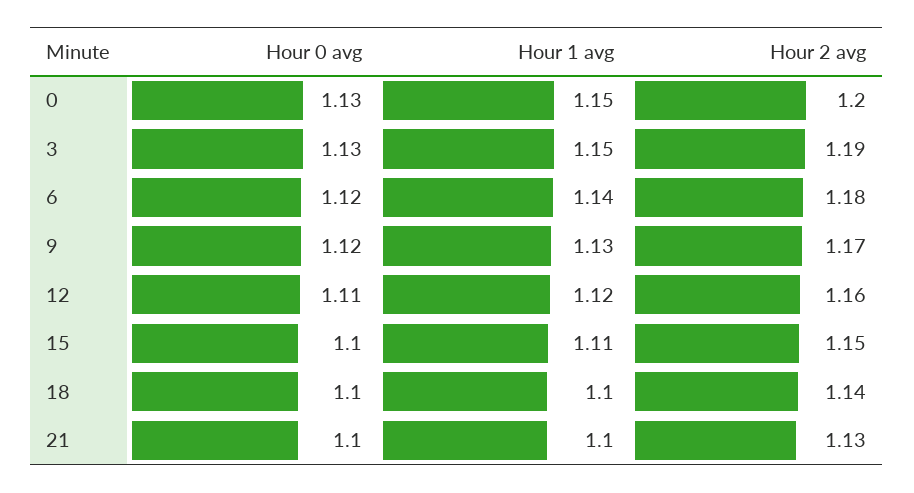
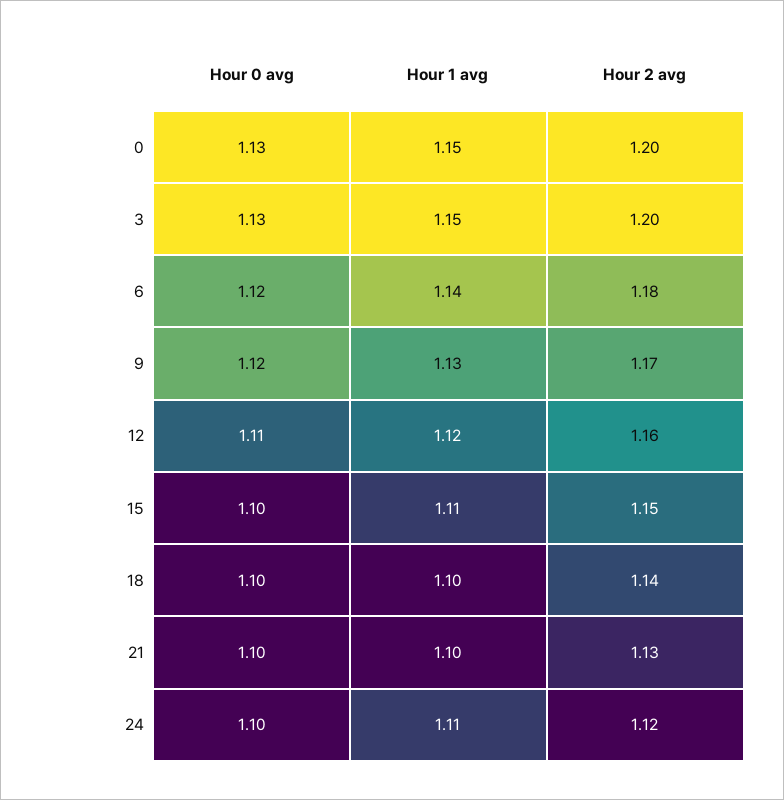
  {
    "Hour 0 avg": {
      "0": 1.13,
      "3": 1.13,
      "6": 1.12,
      "9": 1.12,
      "12": 1.11,
      "15": 1.1,
      "18": 1.1,
-     "21": 1.1
+     "21": 1.1,
+     "24": 1.1
    },
    "Hour 1 avg": {
      "0": 1.15,
      "3": 1.15,
      "6": 1.14,
      "9": 1.13,
      "12": 1.12,
      "15": 1.11,
      "18": 1.1,
-     "21": 1.1
+     "21": 1.1,
+     "24": 1.11
    },
    "Hour 2 avg": {
      "0": 1.2,
-     "3": 1.19,
+     "3": 1.2,
      "6": 1.18,
      "9": 1.17,
      "12": 1.16,
      "15": 1.15,
      "18": 1.14,
-     "21": 1.13
+     "21": 1.13,
+     "24": 1.12
    }
  }

